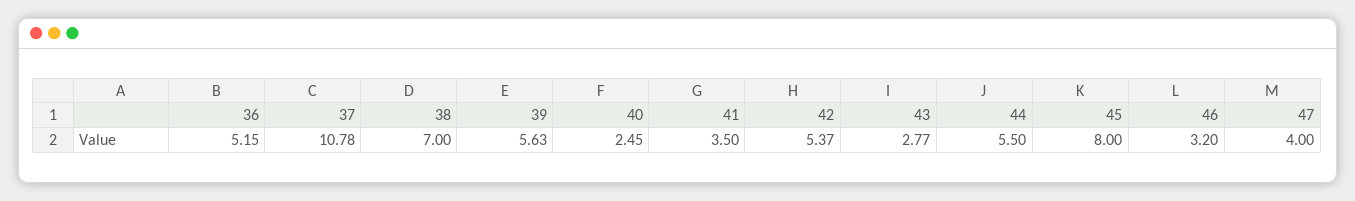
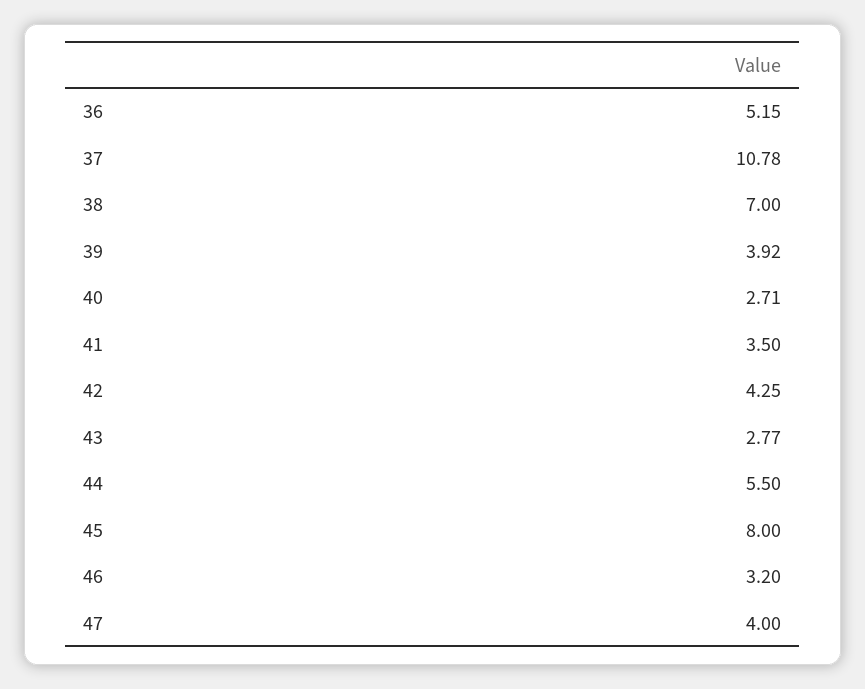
  {
    "36": 5.15,
    "37": 10.78,
    "38": 7,
-   "39": 5.63,
+   "39": 3.92,
-   "40": 2.45,
+   "40": 2.71,
    "41": 3.5,
-   "42": 5.37,
+   "42": 4.25,
    "43": 2.77,
    "44": 5.5,
    "45": 8,
    "46": 3.2,
    "47": 4
  }

